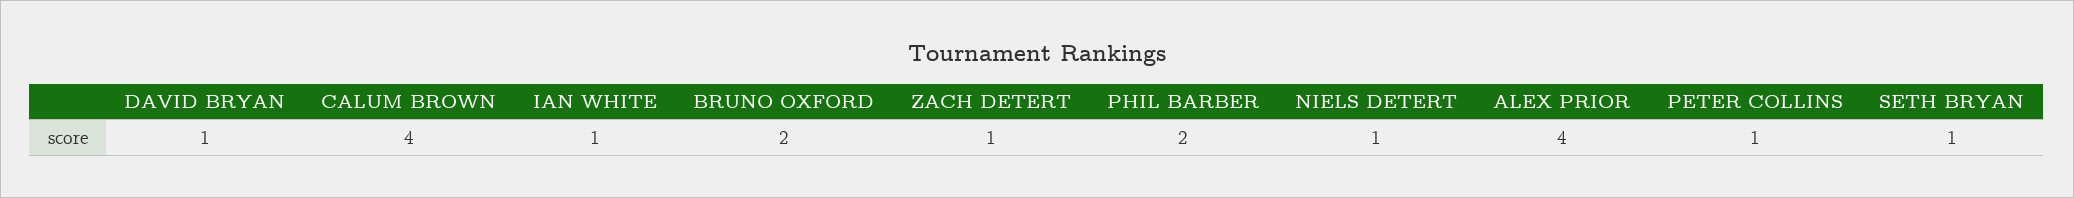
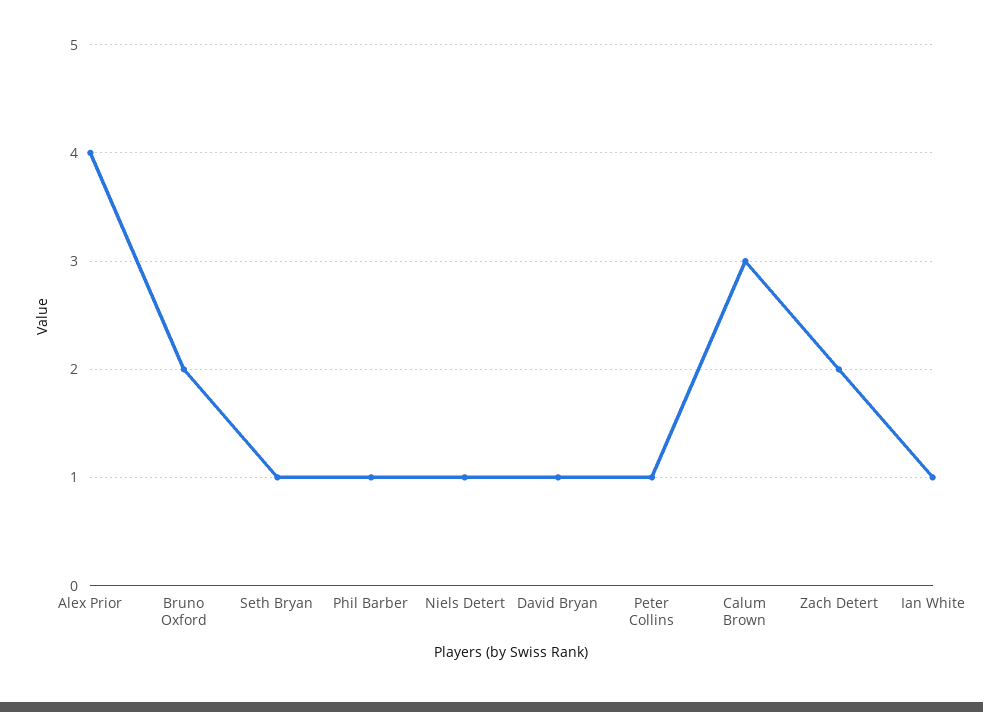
  {
    "DAVID BRYAN": 1,
-   "CALUM BROWN": 4,
+   "CALUM BROWN": 3,
    "IAN WHITE": 1,
    "BRUNO OXFORD": 2,
-   "ZACH DETERT": 1,
+   "ZACH DETERT": 2,
-   "PHIL BARBER": 2,
+   "PHIL BARBER": 1,
    "NIELS DETERT": 1,
    "ALEX PRIOR": 4,
    "PETER COLLINS": 1,
    "SETH BRYAN": 1
  }

